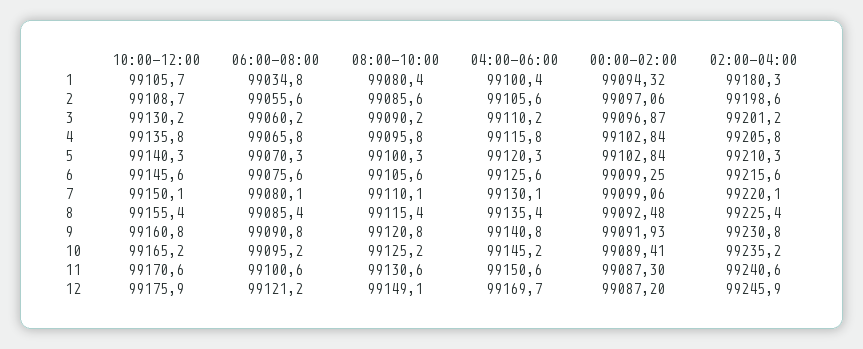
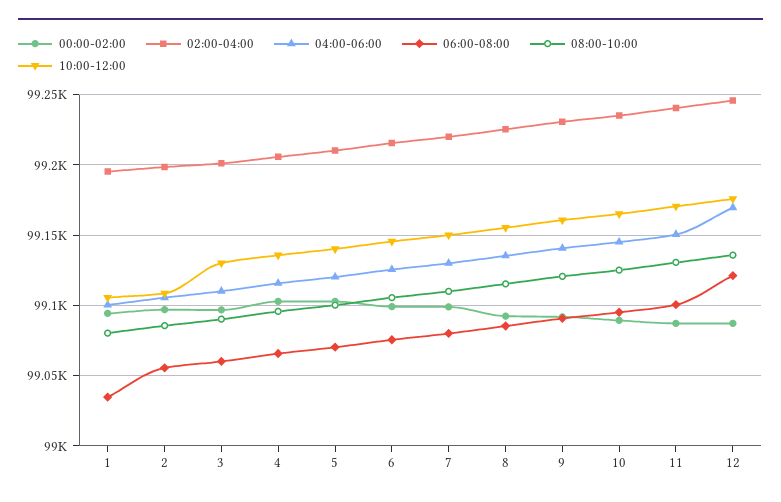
  {
    "10:00-12:00": {
      "1": 99105.7,
      "2": 99108.7,
      "3": 99130.2,
      "4": 99135.8,
      "5": 99140.3,
      "6": 99145.6,
      "7": 99150.1,
      "8": 99155.4,
      "9": 99160.8,
      "10": 99165.2,
      "11": 99170.6,
      "12": 99175.9
    },
    "06:00-08:00": {
      "1": 99034.8,
      "2": 99055.6,
      "3": 99060.2,
      "4": 99065.8,
      "5": 99070.3,
      "6": 99075.6,
      "7": 99080.1,
      "8": 99085.4,
      "9": 99090.8,
      "10": 99095.2,
      "11": 99100.6,
      "12": 99121.2
    },
    "08:00-10:00": {
      "1": 99080.4,
      "2": 99085.6,
      "3": 99090.2,
      "4": 99095.8,
      "5": 99100.3,
      "6": 99105.6,
      "7": 99110.1,
      "8": 99115.4,
      "9": 99120.8,
      "10": 99125.2,
      "11": 99130.6,
-     "12": 99149.1
+     "12": 99135
    },
    "04:00-06:00": {
      "1": 99100.4,
      "2": 99105.6,
      "3": 99110.2,
      "4": 99115.8,
      "5": 99120.3,
      "6": 99125.6,
      "7": 99130.1,
      "8": 99135.4,
      "9": 99140.8,
      "10": 99145.2,
      "11": 99150.6,
      "12": 99169.7
    },
    "00:00-02:00": {
      "1": 99094.32,
      "2": 99097.06,
      "3": 99096.87,
      "4": 99102.84,
      "5": 99102.84,
      "6": 99099.25,
      "7": 99099.06,
      "8": 99092.48,
      "9": 99091.93,
      "10": 99089.41,
      "11": 99087.3,
      "12": 99087.2
    },
    "02:00-04:00": {
-     "1": 99180.3,
+     "1": 99195,
      "2": 99198.6,
      "3": 99201.2,
      "4": 99205.8,
      "5": 99210.3,
      "6": 99215.6,
      "7": 99220.1,
      "8": 99225.4,
      "9": 99230.8,
      "10": 99235.2,
      "11": 99240.6,
      "12": 99245.9
    }
  }

